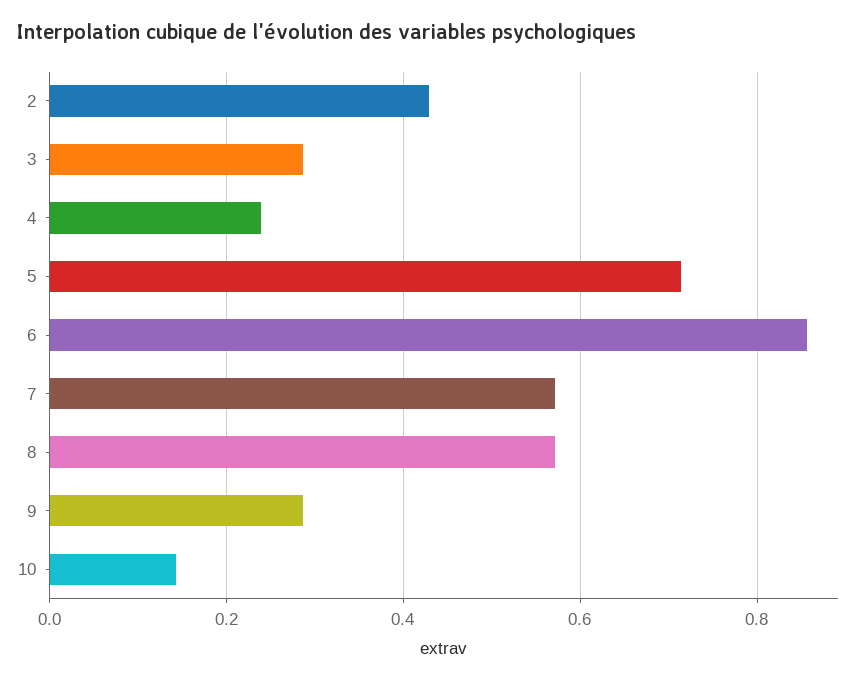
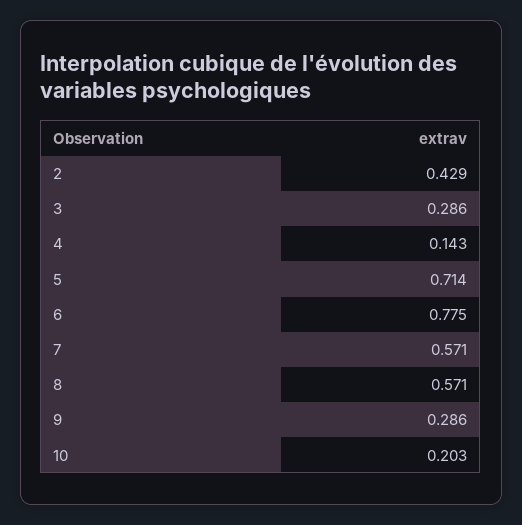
  {
    "2": 0.429,
    "3": 0.286,
-   "4": 0.24,
+   "4": 0.143,
    "5": 0.714,
-   "6": 0.86,
+   "6": 0.775,
    "7": 0.571,
    "8": 0.571,
    "9": 0.286,
-   "10": 0.14
+   "10": 0.203
  }

